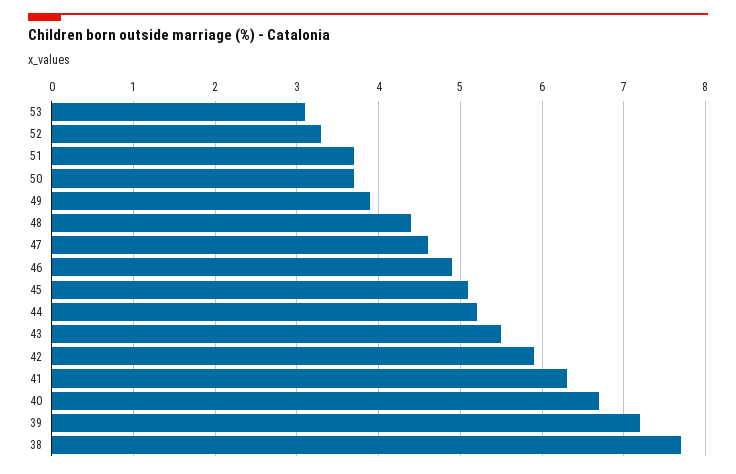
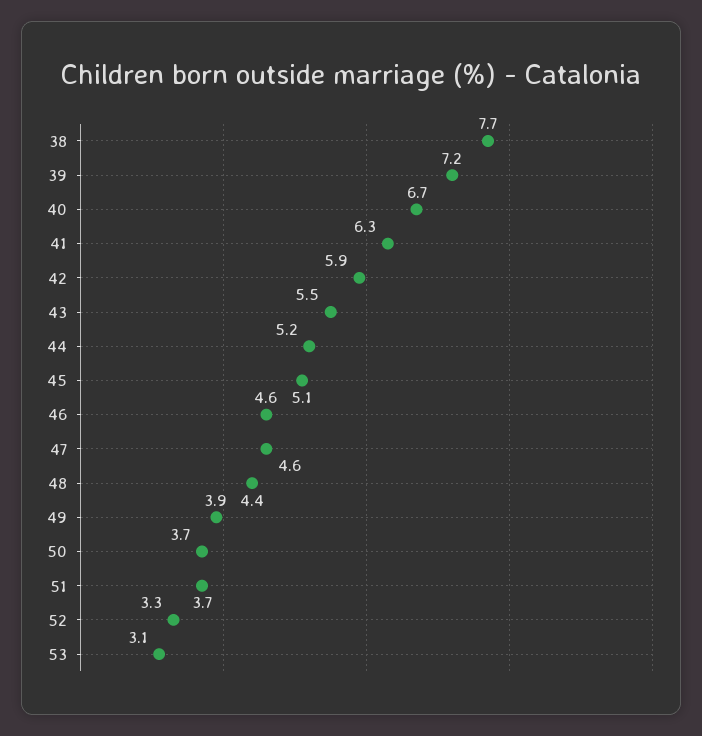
  {
    "53": 3.1,
    "52": 3.3,
    "51": 3.7,
    "50": 3.7,
    "49": 3.9,
    "48": 4.4,
    "47": 4.6,
-   "46": 4.9,
+   "46": 4.6,
    "45": 5.1,
    "44": 5.2,
    "43": 5.5,
    "42": 5.9,
    "41": 6.3,
    "40": 6.7,
    "39": 7.2,
    "38": 7.7
  }

